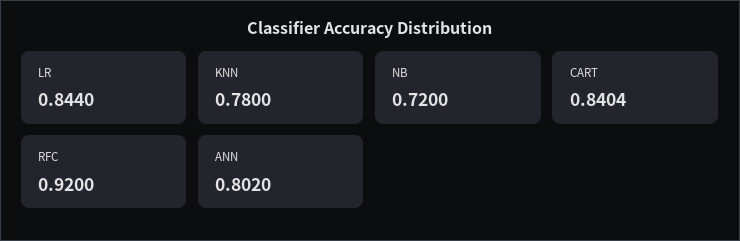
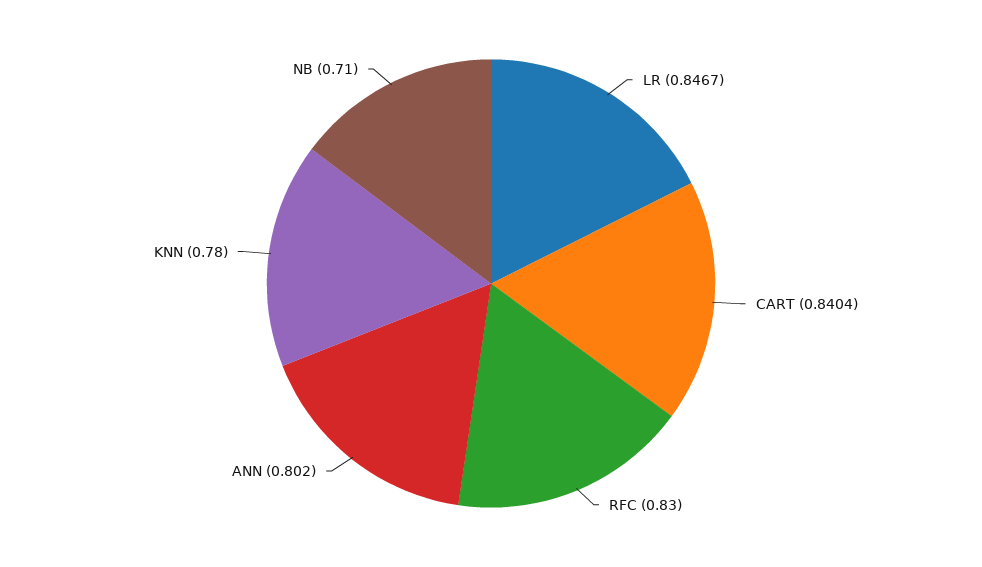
  {
-   "LR": 0.844,
+   "LR": 0.8467,
    "KNN": 0.78,
-   "NB": 0.72,
+   "NB": 0.71,
    "CART": 0.8404,
-   "RFC": 0.92,
+   "RFC": 0.83,
    "ANN": 0.802
  }

